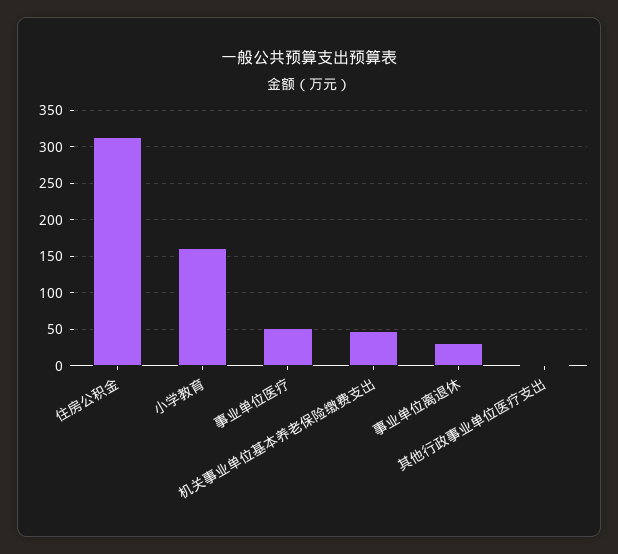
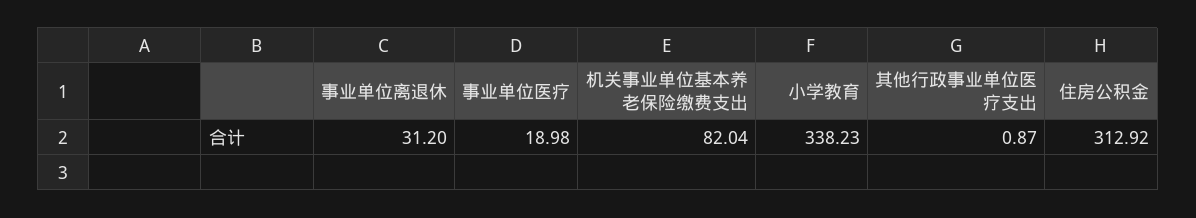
  {
    "住房公积金": 312.92,
-   "小学教育": 160,
+   "小学教育": 338.23,
-   "事业单位医疗": 50,
+   "事业单位医疗": 18.98,
-   "机关事业单位基本养老保险缴费支出": 50,
+   "机关事业单位基本养老保险缴费支出": 82.04,
    "事业单位离退休": 31.2,
    "其他行政事业单位医疗支出": 0.87
  }

